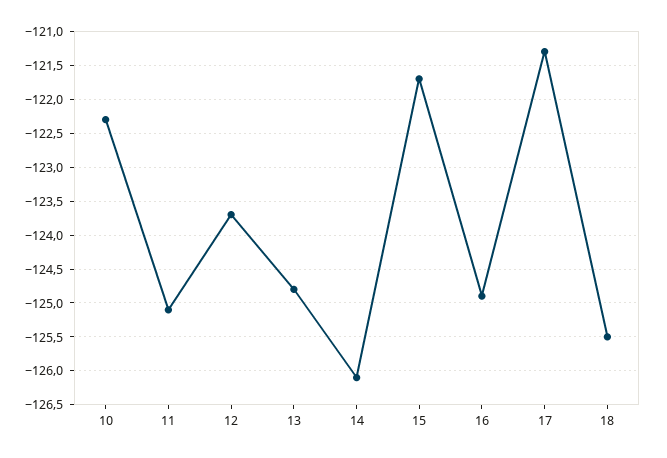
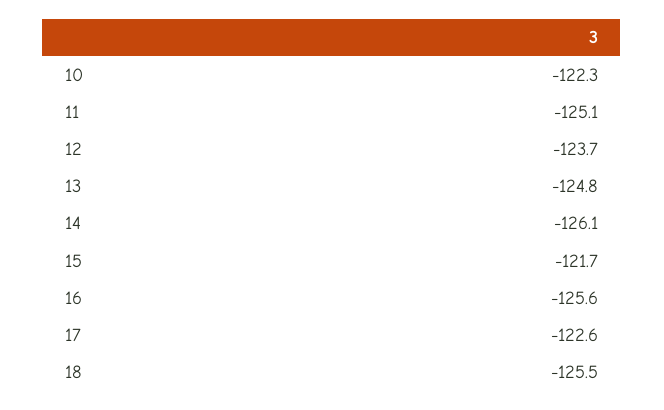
  {
    "10": -122.3,
    "11": -125.1,
    "12": -123.7,
    "13": -124.8,
    "14": -126.1,
    "15": -121.7,
-   "16": -124.9,
+   "16": -125.6,
-   "17": -121.3,
+   "17": -122.6,
    "18": -125.5
  }

